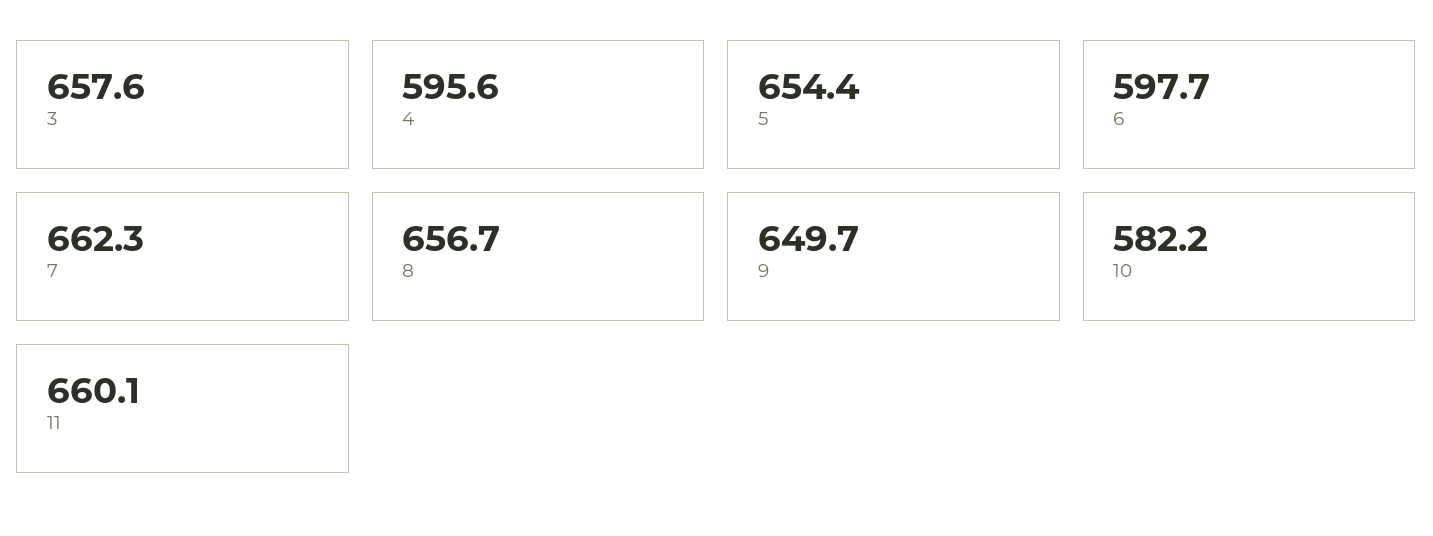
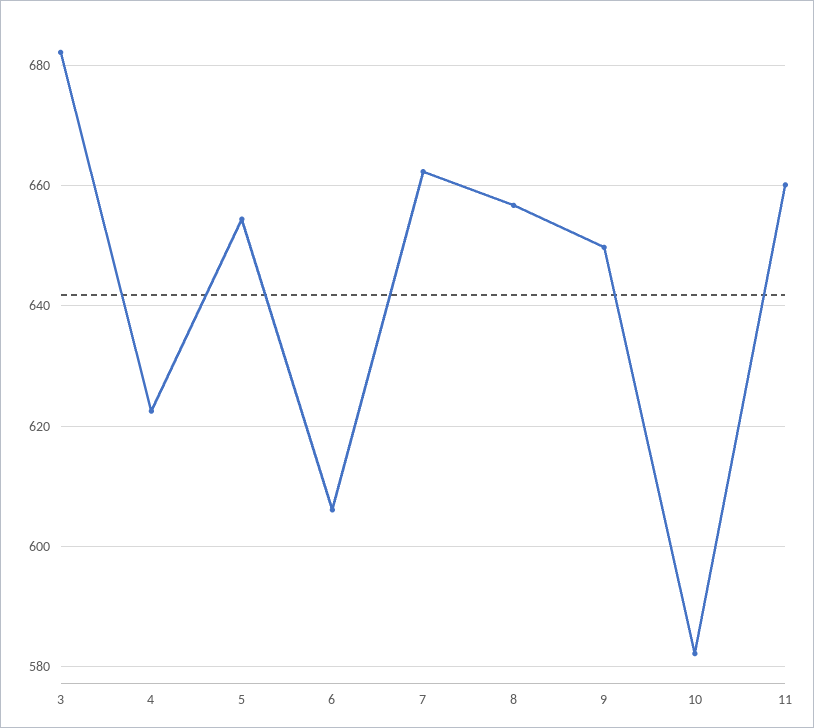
  {
-   "3": 657.6,
+   "3": 682,
-   "4": 595.6,
+   "4": 622,
    "5": 654.4,
-   "6": 597.7,
+   "6": 606,
    "7": 662.3,
    "8": 656.7,
    "9": 649.7,
    "10": 582.2,
    "11": 660.1
  }

